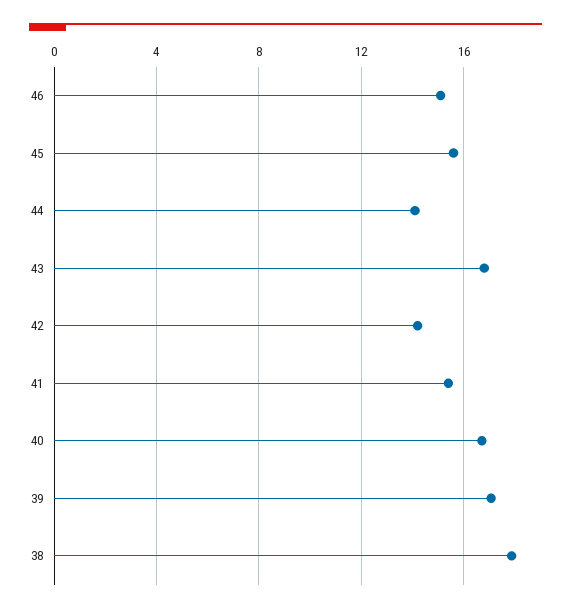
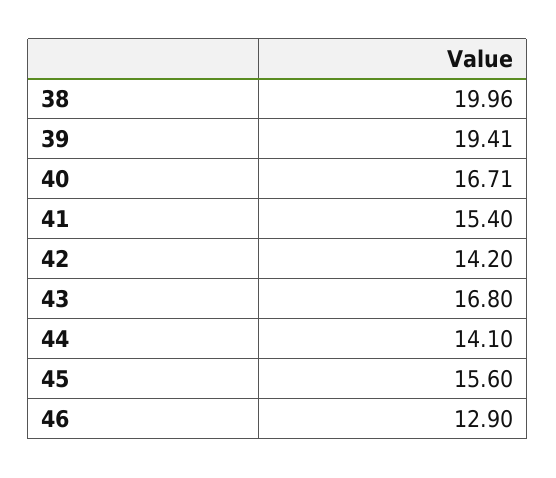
  {
-   "46": 15,
+   "46": 12.9,
    "45": 15.6,
    "44": 14.1,
    "43": 16.8,
    "42": 14.2,
    "41": 15.4,
    "40": 16.71,
-   "39": 17,
+   "39": 19.41,
-   "38": 18
+   "38": 19.96
  }

